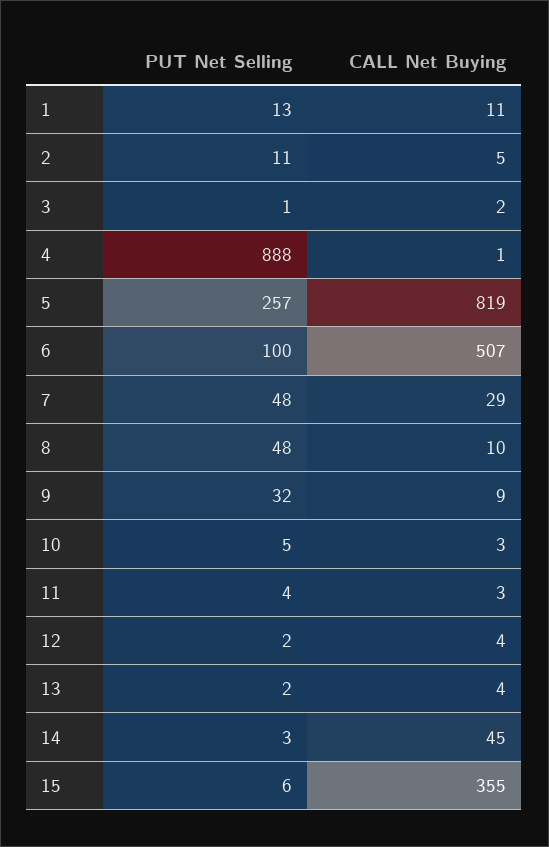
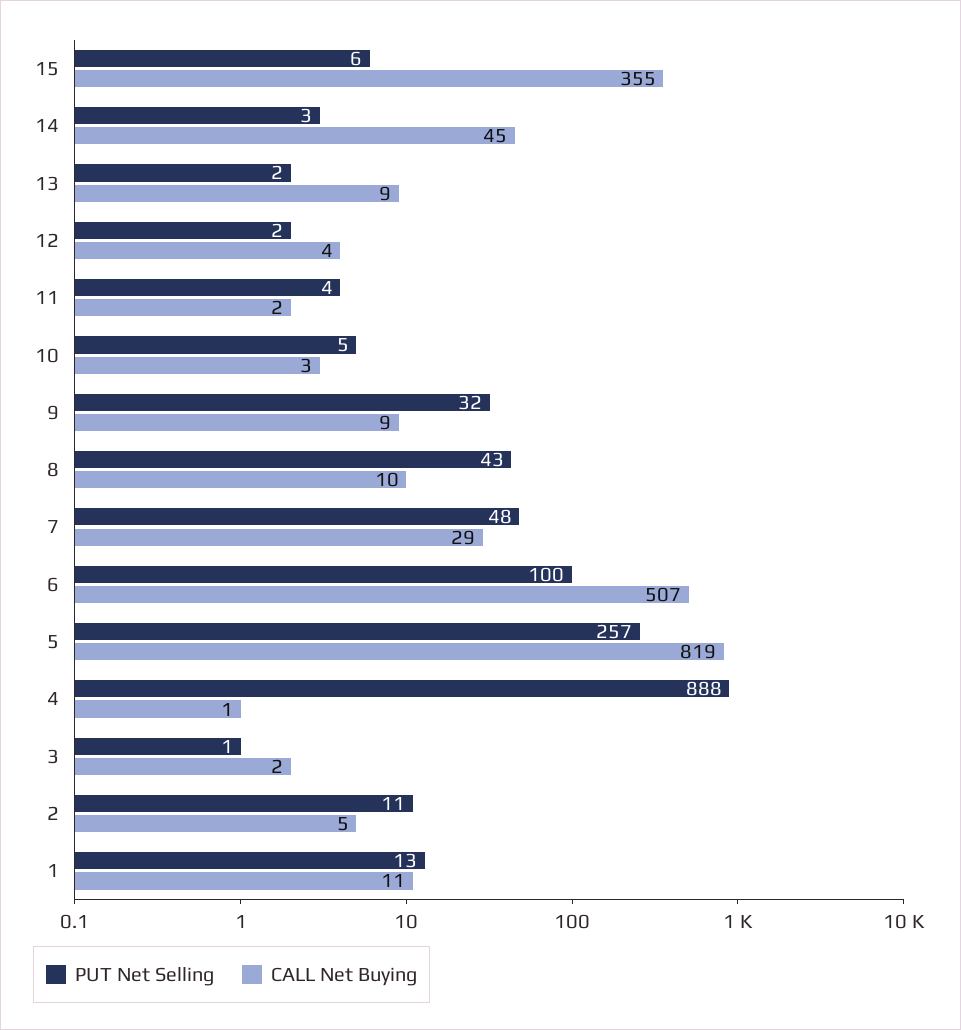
  {
    "PUT Net Selling": {
      "1": 13,
      "2": 11,
      "3": 1,
      "4": 888,
      "5": 257,
      "6": 100,
      "7": 48,
-     "8": 48,
+     "8": 43,
      "9": 32,
      "10": 5,
      "11": 4,
      "12": 2,
      "13": 2,
      "14": 3,
      "15": 6
    },
    "CALL Net Buying": {
      "1": 11,
      "2": 5,
      "3": 2,
      "4": 1,
      "5": 819,
      "6": 507,
      "7": 29,
      "8": 10,
      "9": 9,
      "10": 3,
-     "11": 3,
+     "11": 2,
      "12": 4,
-     "13": 4,
+     "13": 9,
      "14": 45,
      "15": 355
    }
  }

